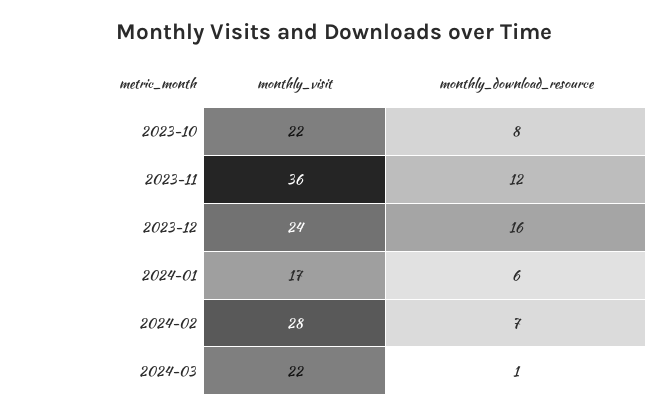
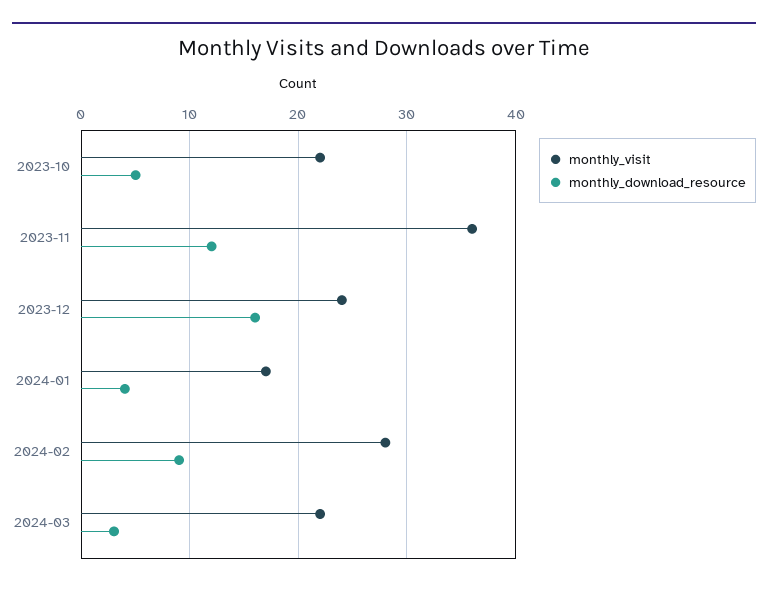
  {
    "monthly_visit": {
      "2023-10": 22,
      "2023-11": 36,
      "2023-12": 24,
      "2024-01": 17,
      "2024-02": 28,
      "2024-03": 22
    },
    "monthly_download_resource": {
-     "2023-10": 8,
+     "2023-10": 5,
      "2023-11": 12,
      "2023-12": 16,
-     "2024-01": 6,
+     "2024-01": 4,
-     "2024-02": 7,
+     "2024-02": 9,
-     "2024-03": 1
+     "2024-03": 3
    }
  }

